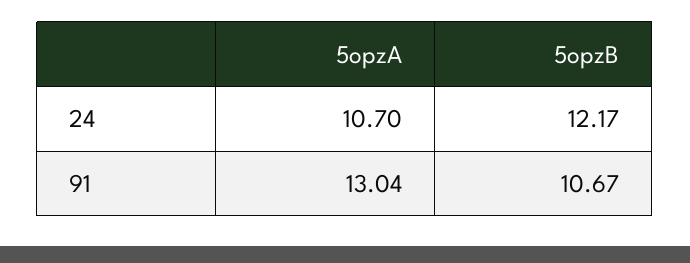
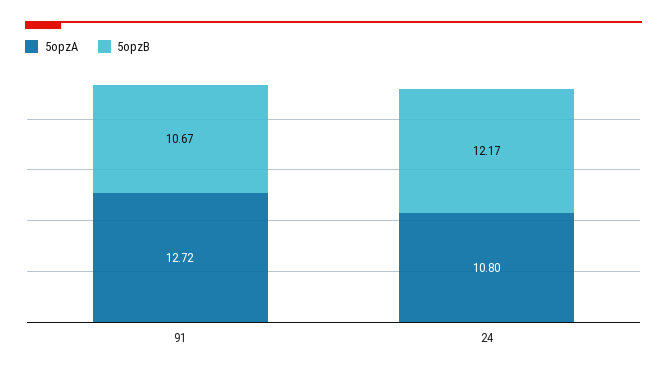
  {
    "5opzA": {
-     "24": 10.7,
+     "24": 10.8,
-     "91": 13.04
+     "91": 12.72
    },
    "5opzB": {
      "24": 12.17,
      "91": 10.67
    }
  }

